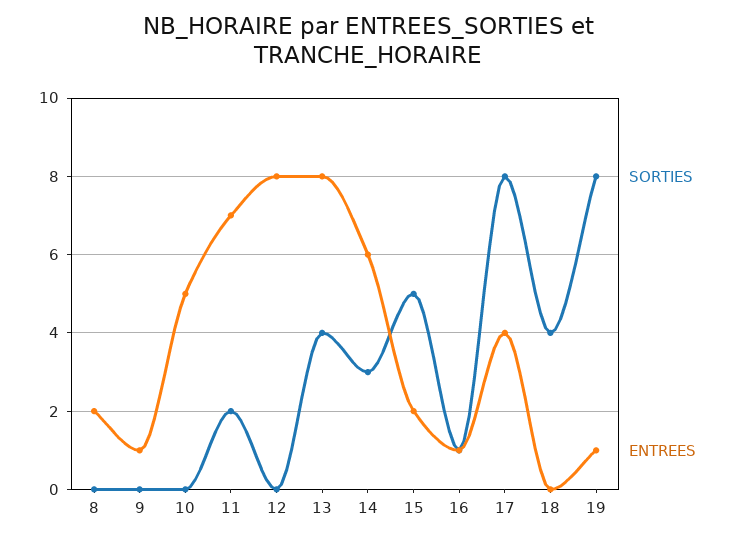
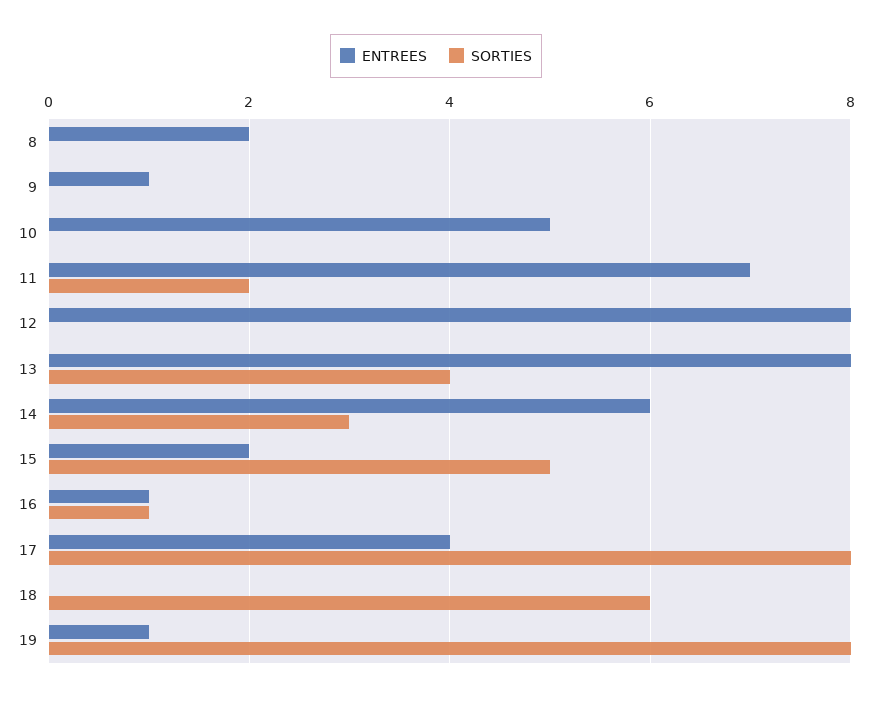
  {
    "SORTIES": {
      "8": 0,
      "9": 0,
      "10": 0,
      "11": 2,
      "12": 0,
      "13": 4,
      "14": 3,
      "15": 5,
      "16": 1,
      "17": 8,
-     "18": 4,
+     "18": 6,
      "19": 8
    },
    "ENTREES": {
      "8": 2,
      "9": 1,
      "10": 5,
      "11": 7,
      "12": 8,
      "13": 8,
      "14": 6,
      "15": 2,
      "16": 1,
      "17": 4,
      "18": 0,
      "19": 1
    }
  }

